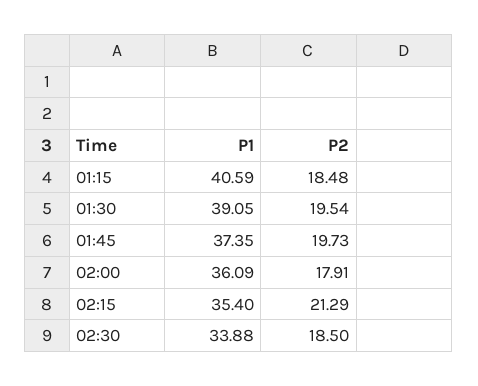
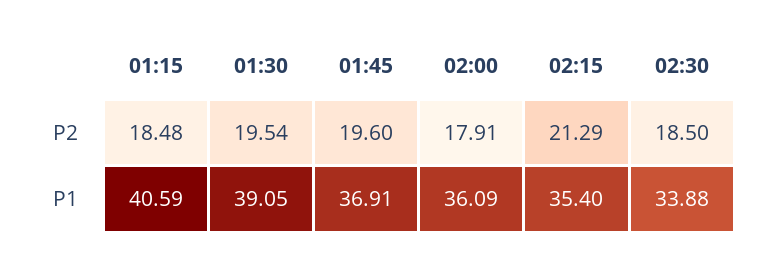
  {
    "P1": {
      "01:15": 40.59,
      "01:30": 39.05,
-     "01:45": 37.35,
+     "01:45": 36.91,
      "02:00": 36.09,
      "02:15": 35.4,
      "02:30": 33.88
    },
    "P2": {
      "01:15": 18.48,
      "01:30": 19.54,
-     "01:45": 19.73,
+     "01:45": 19.6,
      "02:00": 17.91,
      "02:15": 21.29,
      "02:30": 18.5
    }
  }

